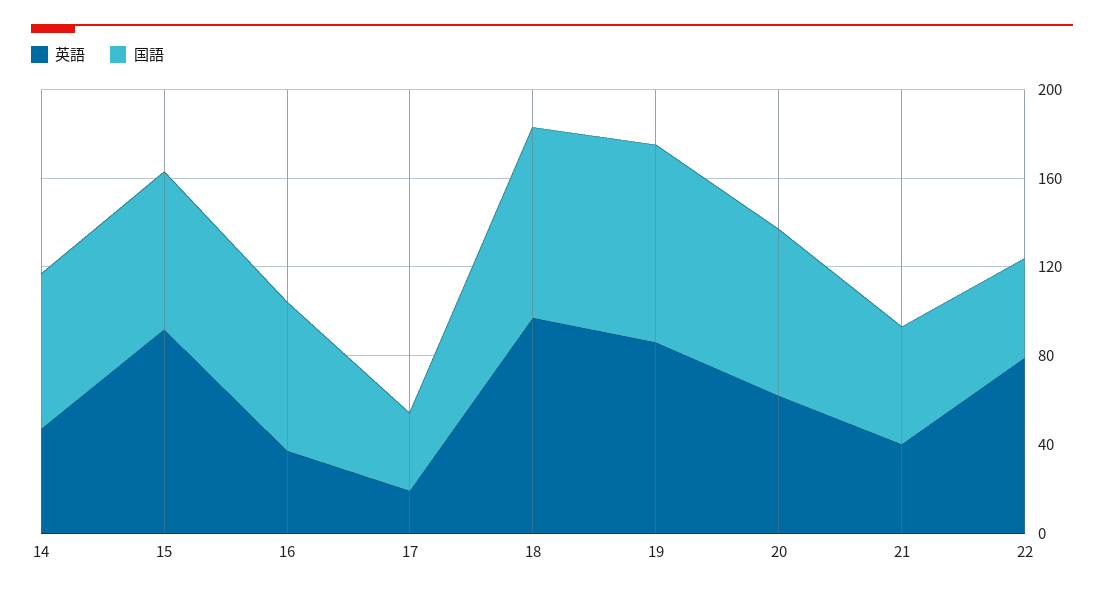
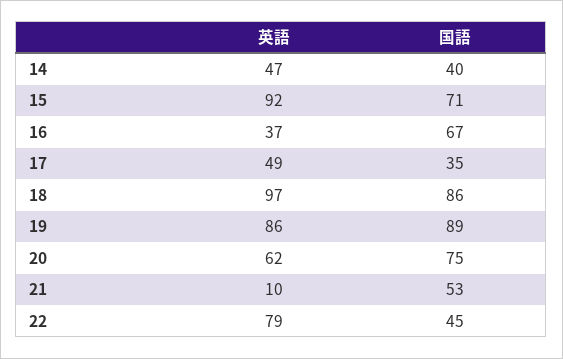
  {
    "英語": {
      "14": 47,
      "15": 92,
      "16": 37,
-     "17": 20,
+     "17": 49,
      "18": 97,
      "19": 86,
      "20": 62,
-     "21": 40,
+     "21": 10,
      "22": 79
    },
    "国語": {
-     "14": 70,
+     "14": 40,
      "15": 71,
      "16": 67,
      "17": 35,
      "18": 86,
      "19": 89,
      "20": 75,
      "21": 53,
      "22": 45
    }
  }

